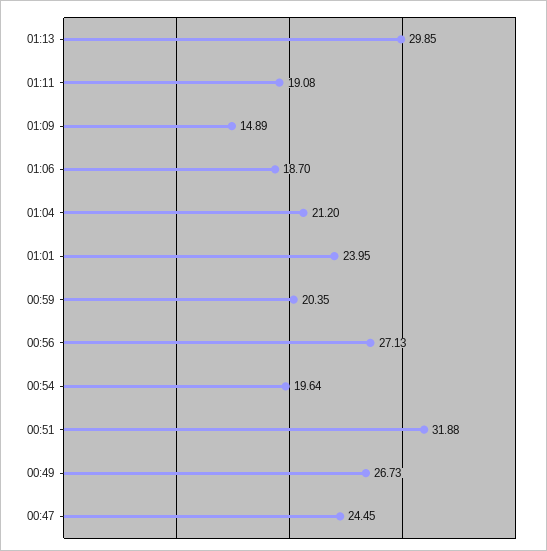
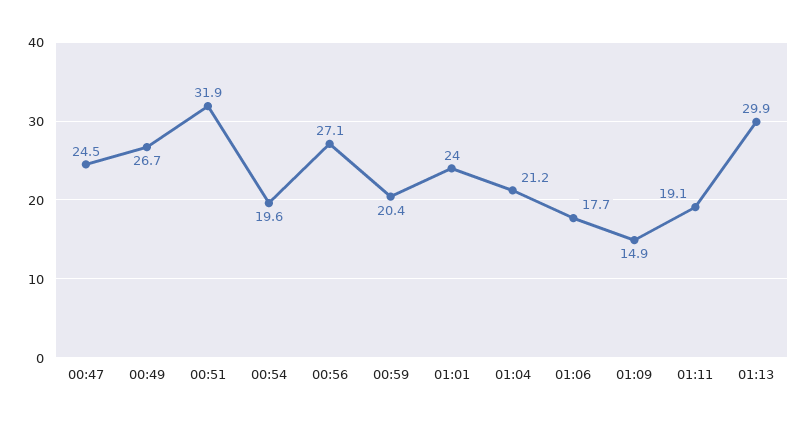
  {
    "01:13": 29.85,
    "01:11": 19.08,
    "01:09": 14.89,
-   "01:06": 18.7,
+   "01:06": 17.7,
    "01:04": 21.2,
    "01:01": 23.95,
    "00:59": 20.35,
    "00:56": 27.13,
    "00:54": 19.64,
    "00:51": 31.88,
    "00:49": 26.73,
    "00:47": 24.45
  }

